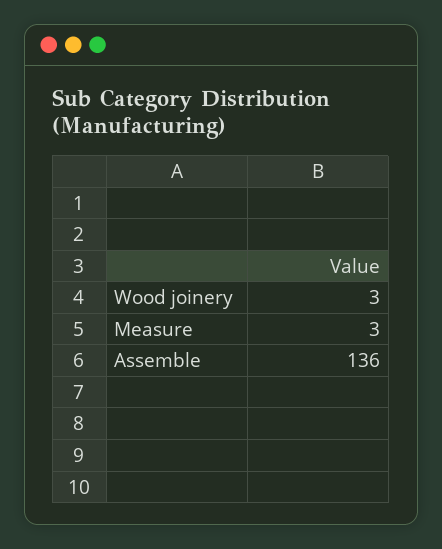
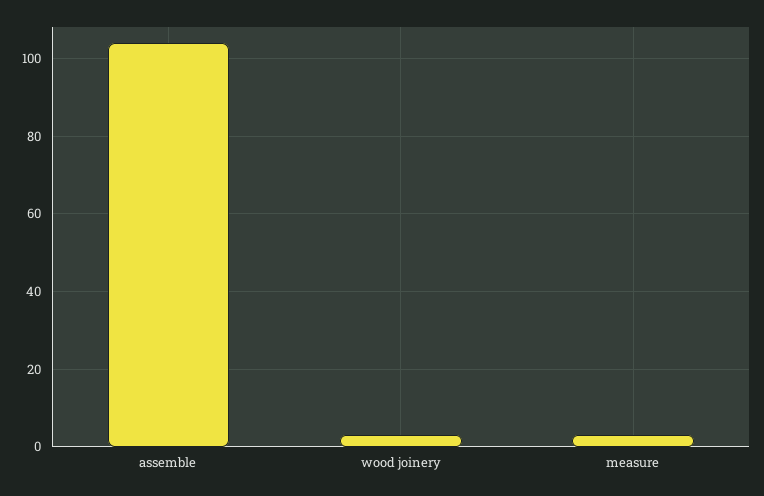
  {
    "Wood joinery": 3,
    "Measure": 3,
-   "Assemble": 136
+   "Assemble": 105
  }

